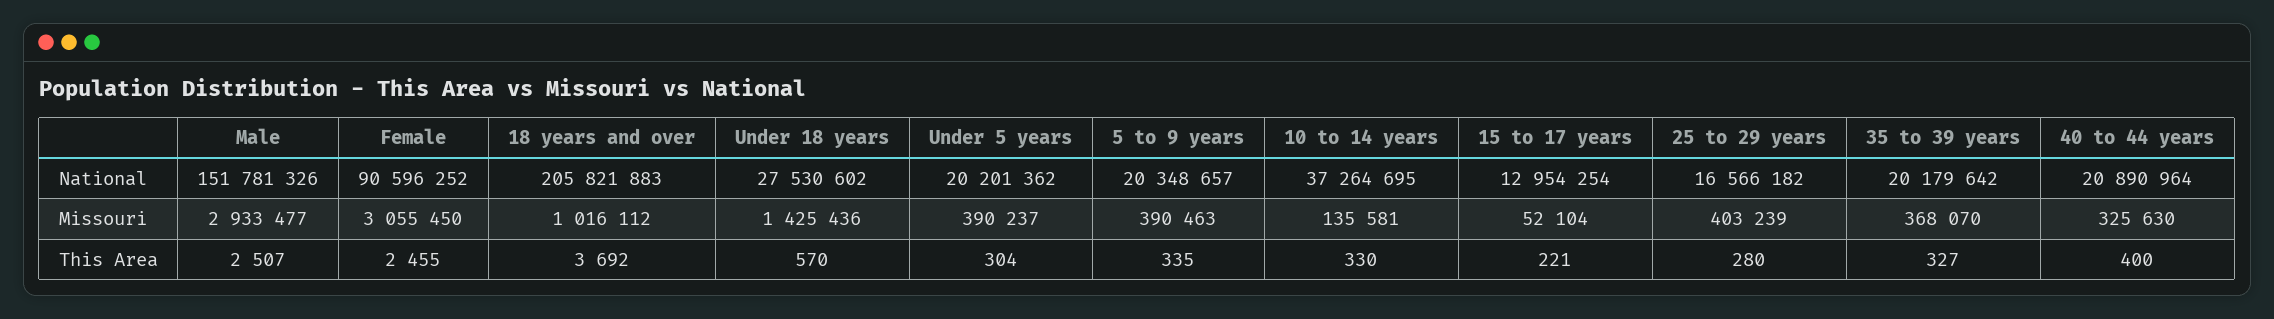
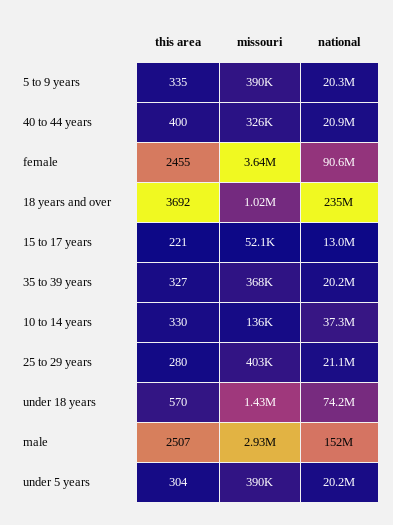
  {
    "Male": {
      "National": 151781326,
      "Missouri": 2933477,
      "This Area": 2507
    },
    "Female": {
      "National": 90596252,
-     "Missouri": 3055450,
+     "Missouri": 3640000,
      "This Area": 2455
    },
    "18 years and over": {
-     "National": 205821883,
+     "National": 235000000,
      "Missouri": 1016112,
      "This Area": 3692
    },
    "Under 18 years": {
-     "National": 27530602,
+     "National": 74200000,
      "Missouri": 1425436,
      "This Area": 570
    },
    "Under 5 years": {
      "National": 20201362,
      "Missouri": 390237,
      "This Area": 304
    },
    "5 to 9 years": {
      "National": 20348657,
      "Missouri": 390463,
      "This Area": 335
    },
    "10 to 14 years": {
      "National": 37264695,
      "Missouri": 135581,
      "This Area": 330
    },
    "15 to 17 years": {
      "National": 12954254,
      "Missouri": 52104,
      "This Area": 221
    },
    "25 to 29 years": {
-     "National": 16566182,
+     "National": 21100000,
      "Missouri": 403239,
      "This Area": 280
    },
    "35 to 39 years": {
      "National": 20179642,
      "Missouri": 368070,
      "This Area": 327
    },
    "40 to 44 years": {
      "National": 20890964,
      "Missouri": 325630,
      "This Area": 400
    }
  }

